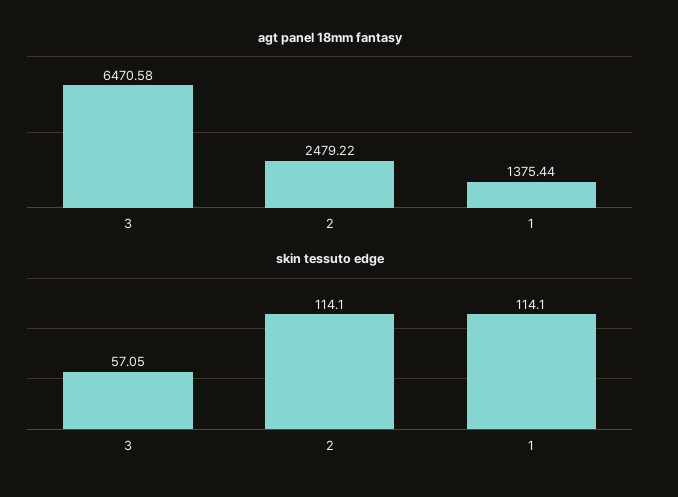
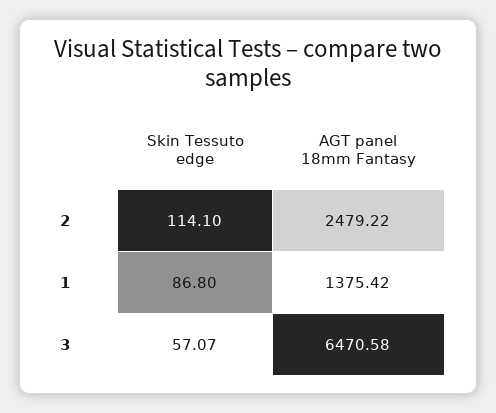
  {
    "agt panel 18mm fantasy": {
      "3": 6470.58,
      "2": 2479.22,
-     "1": 1375.44
+     "1": 1375.42
    },
    "skin tessuto edge": {
-     "3": 57.05,
+     "3": 57.07,
      "2": 114.1,
-     "1": 114.1
+     "1": 86.8
    }
  }

